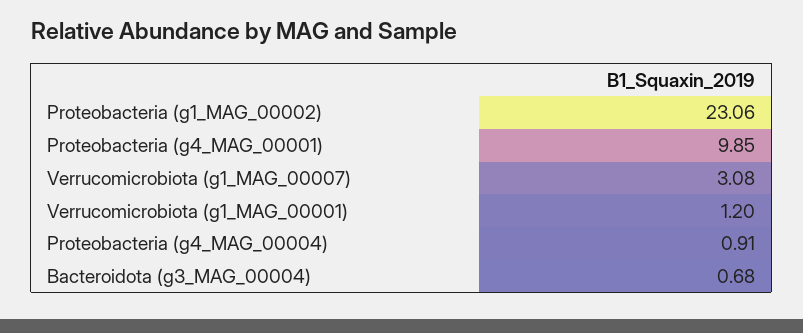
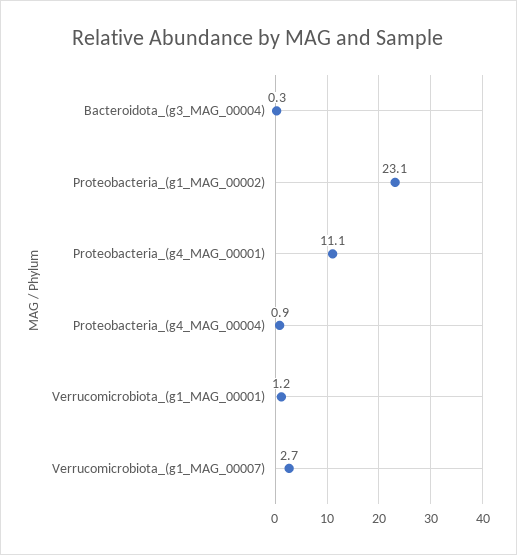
  {
    "Proteobacteria (g1_MAG_00002)": 23.06,
-   "Proteobacteria (g4_MAG_00001)": 9.85,
+   "Proteobacteria (g4_MAG_00001)": 11.1,
-   "Verrucomicrobiota (g1_MAG_00007)": 3.08,
+   "Verrucomicrobiota (g1_MAG_00007)": 2.7,
    "Verrucomicrobiota (g1_MAG_00001)": 1.2,
    "Proteobacteria (g4_MAG_00004)": 0.91,
-   "Bacteroidota (g3_MAG_00004)": 0.68
+   "Bacteroidota (g3_MAG_00004)": 0.3
  }

